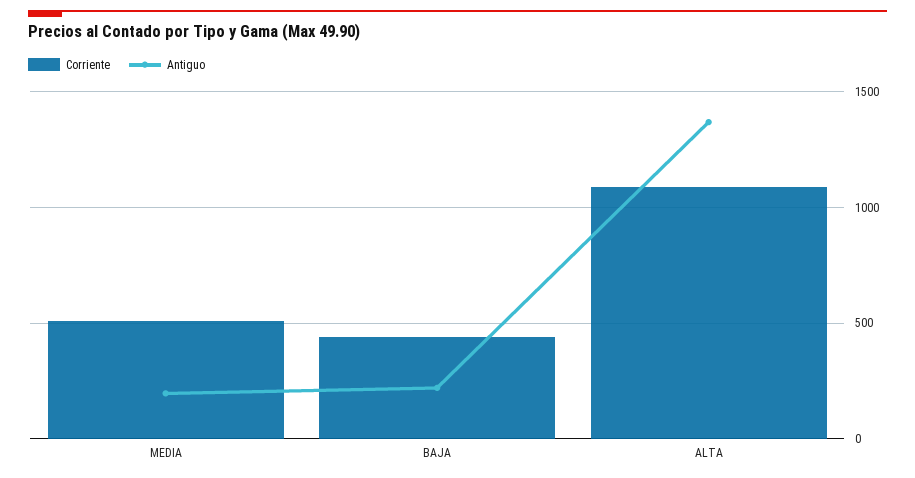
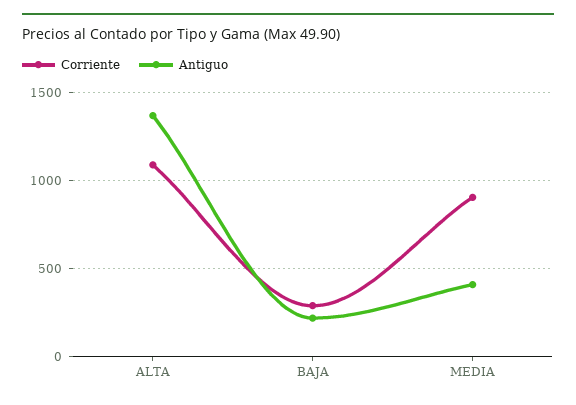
  {
    "Corriente": {
-     "MEDIA": 500,
+     "MEDIA": 900,
-     "BAJA": 450,
+     "BAJA": 300,
      "ALTA": 1100
    },
    "Antiguo": {
-     "MEDIA": 200,
+     "MEDIA": 400,
      "BAJA": 200,
      "ALTA": 1350
    }
  }

